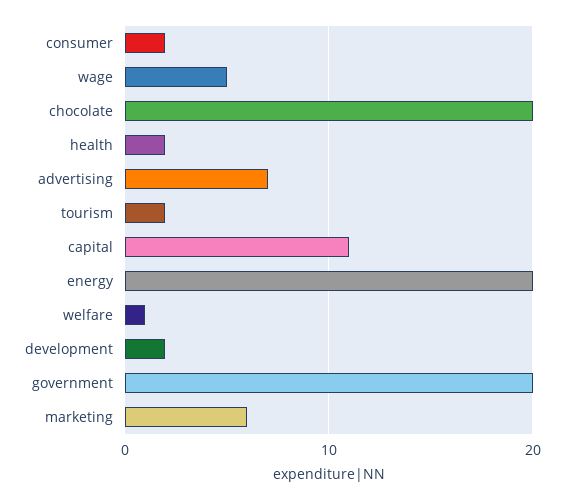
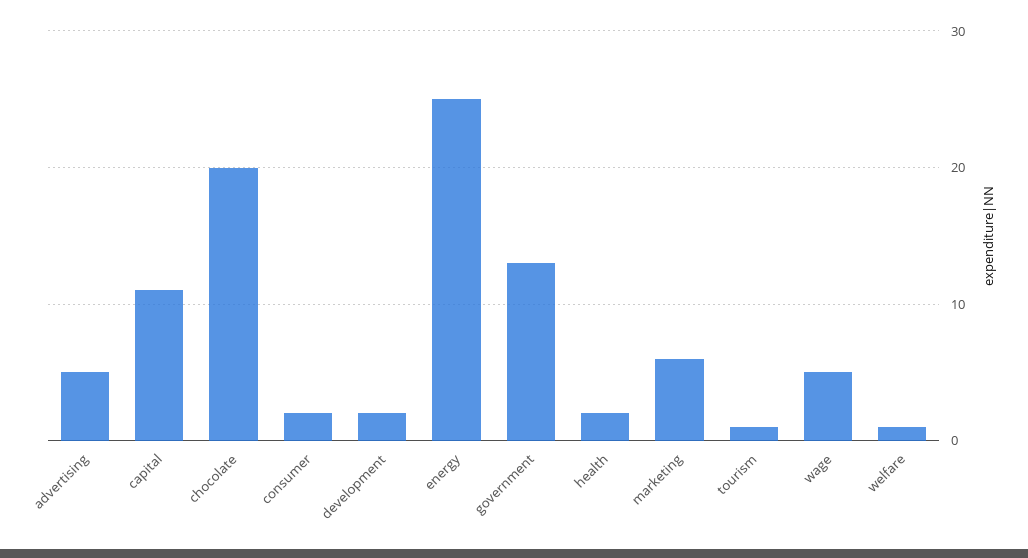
  {
    "consumer": 2,
    "wage": 5,
    "chocolate": 20,
    "health": 2,
-   "advertising": 7,
+   "advertising": 5,
-   "tourism": 2,
+   "tourism": 1,
    "capital": 11,
-   "energy": 20,
+   "energy": 25,
    "welfare": 1,
    "development": 2,
-   "government": 20,
+   "government": 13,
    "marketing": 6
  }

